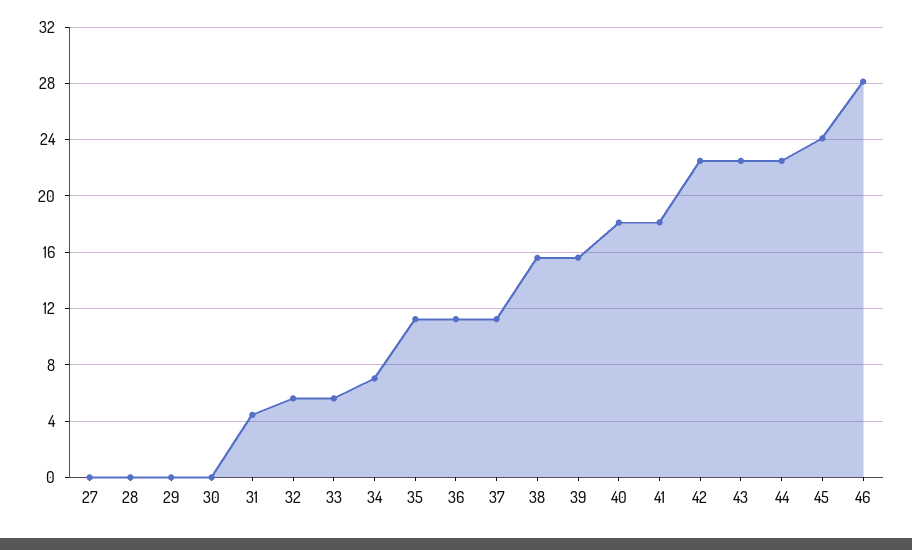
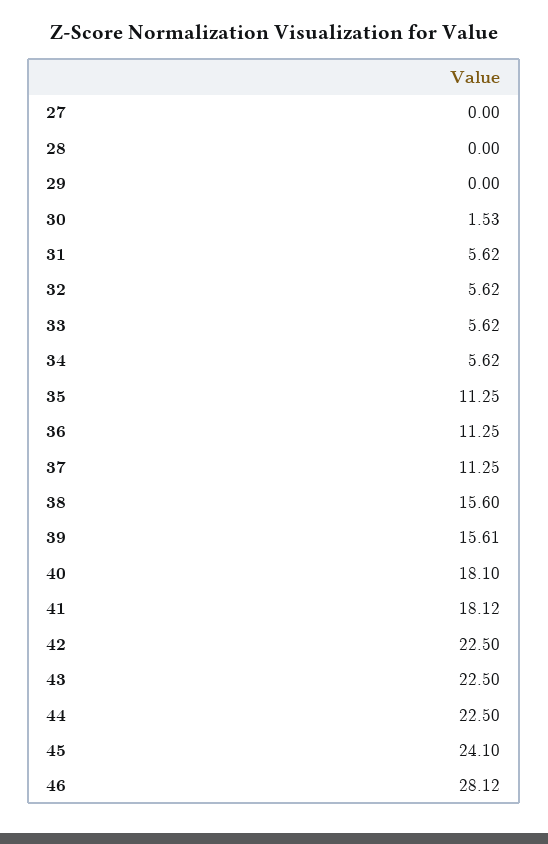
  {
    "27": 0,
    "28": 0,
    "29": 0,
-   "30": 0,
+   "30": 1.53,
-   "31": 4.5,
+   "31": 5.62,
    "32": 5.62,
    "33": 5.62,
-   "34": 7,
+   "34": 5.62,
    "35": 11.25,
    "36": 11.25,
    "37": 11.25,
    "38": 15.6,
    "39": 15.61,
    "40": 18.1,
    "41": 18.12,
    "42": 22.5,
    "43": 22.5,
    "44": 22.5,
    "45": 24.1,
    "46": 28.12
  }

